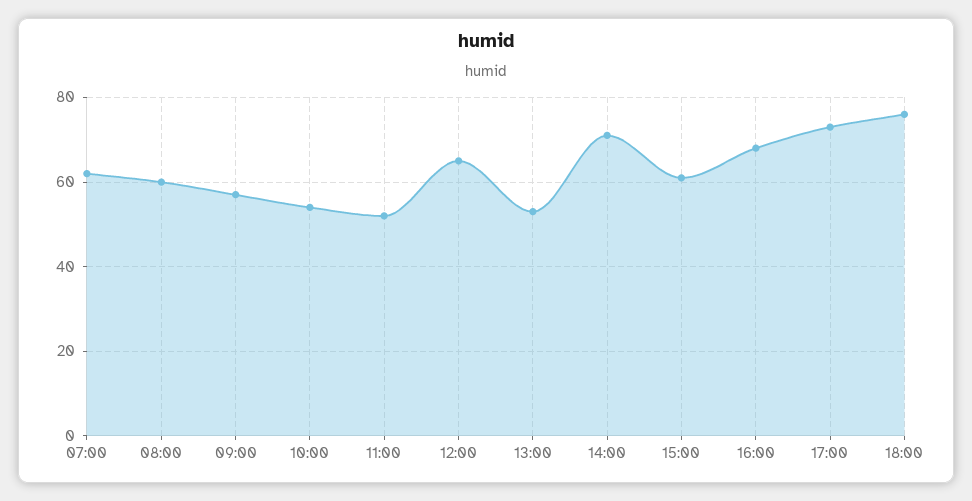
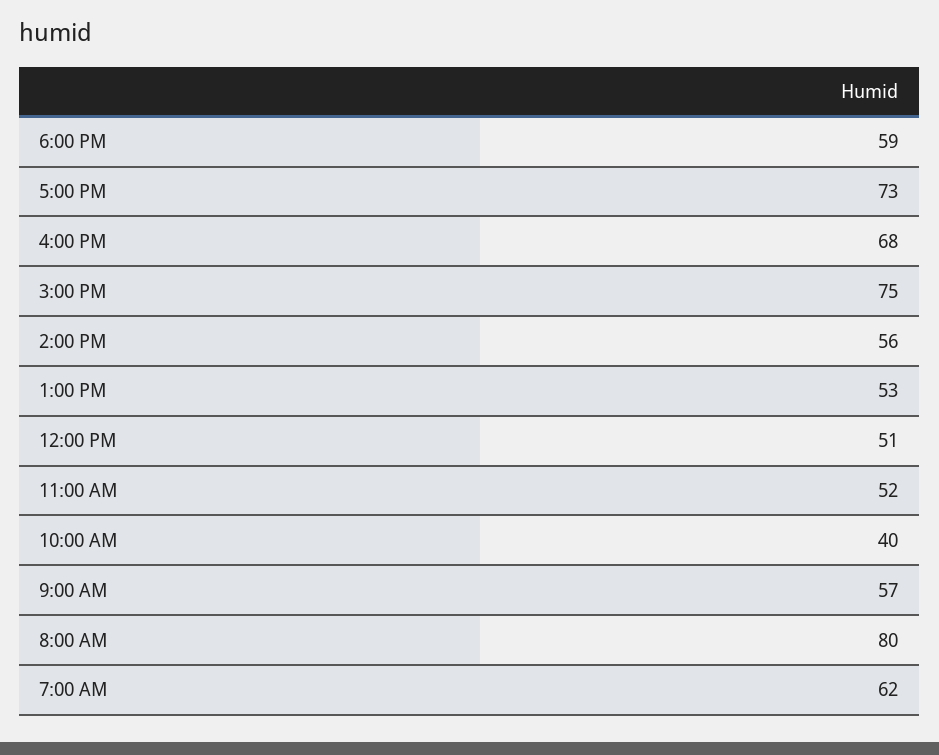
  {
    "07:00": 62,
-   "08:00": 60,
+   "08:00": 80,
    "09:00": 57,
-   "10:00": 55,
+   "10:00": 40,
    "11:00": 52,
-   "12:00": 65,
+   "12:00": 51,
    "13:00": 53,
-   "14:00": 70,
+   "14:00": 56,
-   "15:00": 60,
+   "15:00": 75,
    "16:00": 68,
    "17:00": 73,
-   "18:00": 75
+   "18:00": 59
  }

